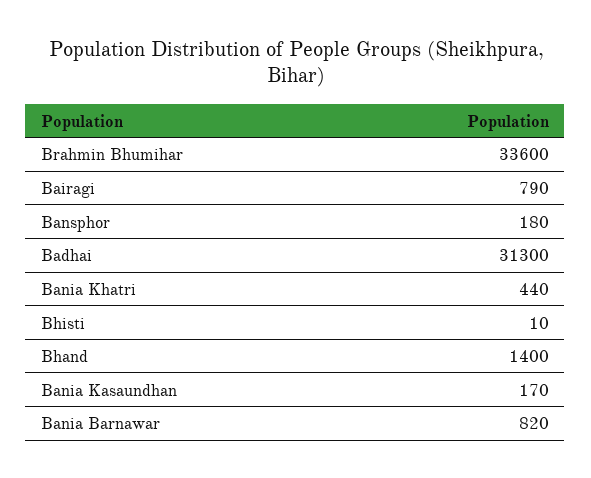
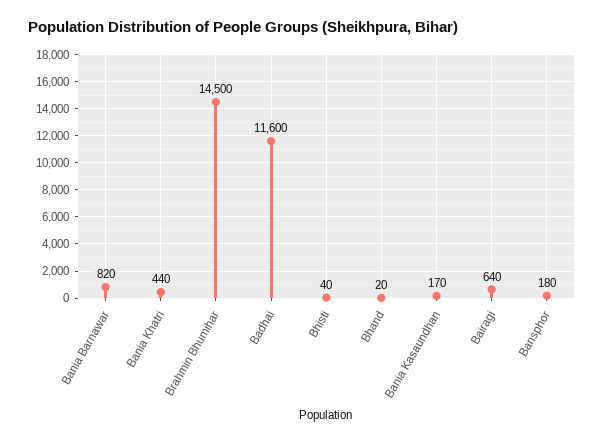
  {
-   "Brahmin Bhumihar": 33600,
+   "Brahmin Bhumihar": 14500,
-   "Bairagi": 790,
+   "Bairagi": 640,
    "Bansphor": 180,
-   "Badhai": 31300,
+   "Badhai": 11600,
    "Bania Khatri": 440,
-   "Bhisti": 10,
+   "Bhisti": 40,
-   "Bhand": 1400,
+   "Bhand": 20,
    "Bania Kasaundhan": 170,
    "Bania Barnawar": 820
  }

